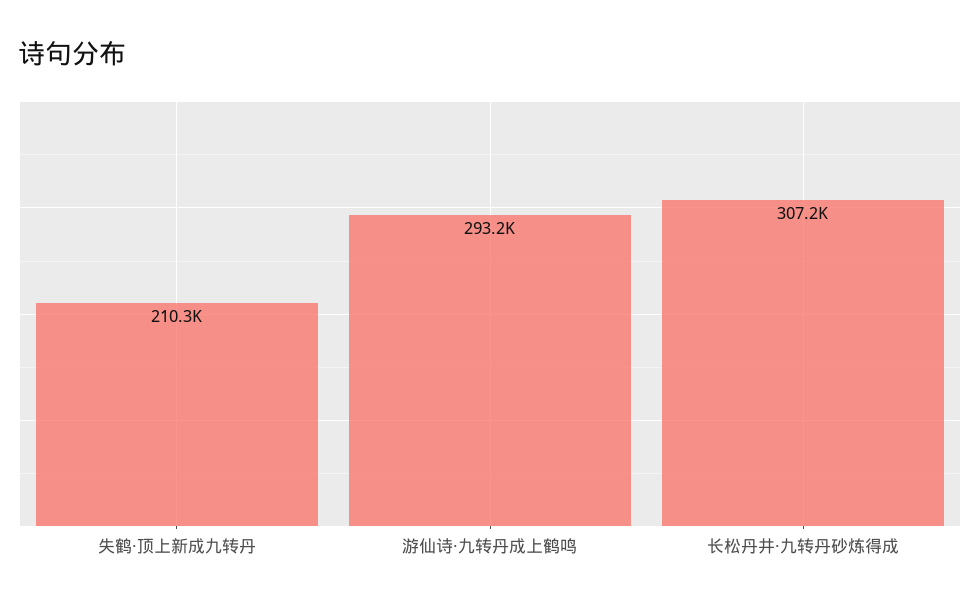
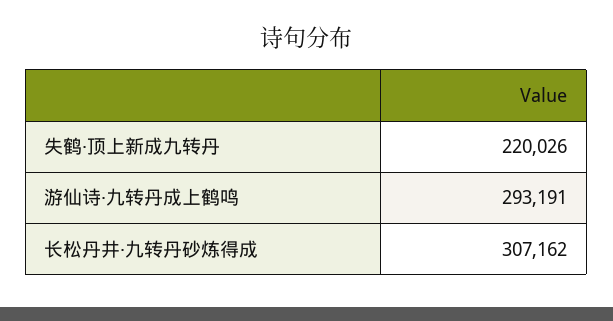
  {
-   "失鹤·顶上新成九转丹": 210300,
+   "失鹤·顶上新成九转丹": 220026,
    "游仙诗·九转丹成上鹤鸣": 293191,
    "长松丹井·九转丹砂炼得成": 307162
  }

